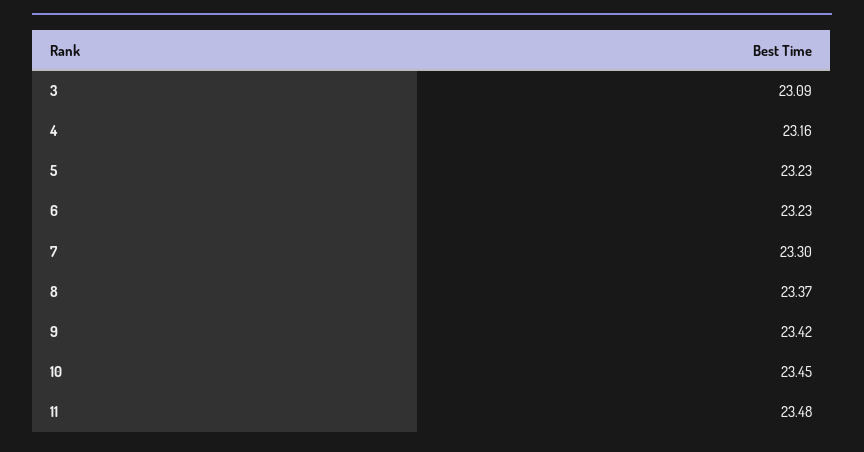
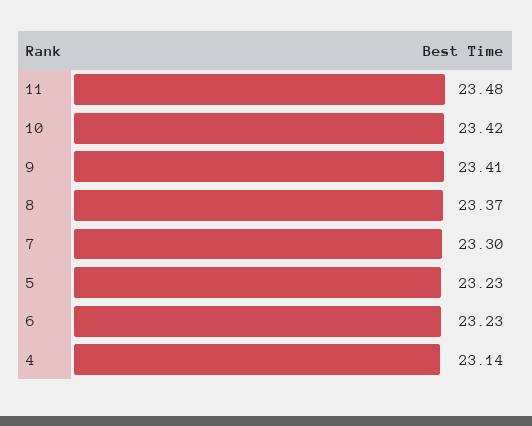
  {
-   "3": 23.09,
-   "4": 23.16,
+   "4": 23.14,
    "5": 23.23,
    "6": 23.23,
    "7": 23.3,
    "8": 23.37,
-   "9": 23.42,
+   "9": 23.41,
-   "10": 23.45,
+   "10": 23.42,
    "11": 23.48
  }

